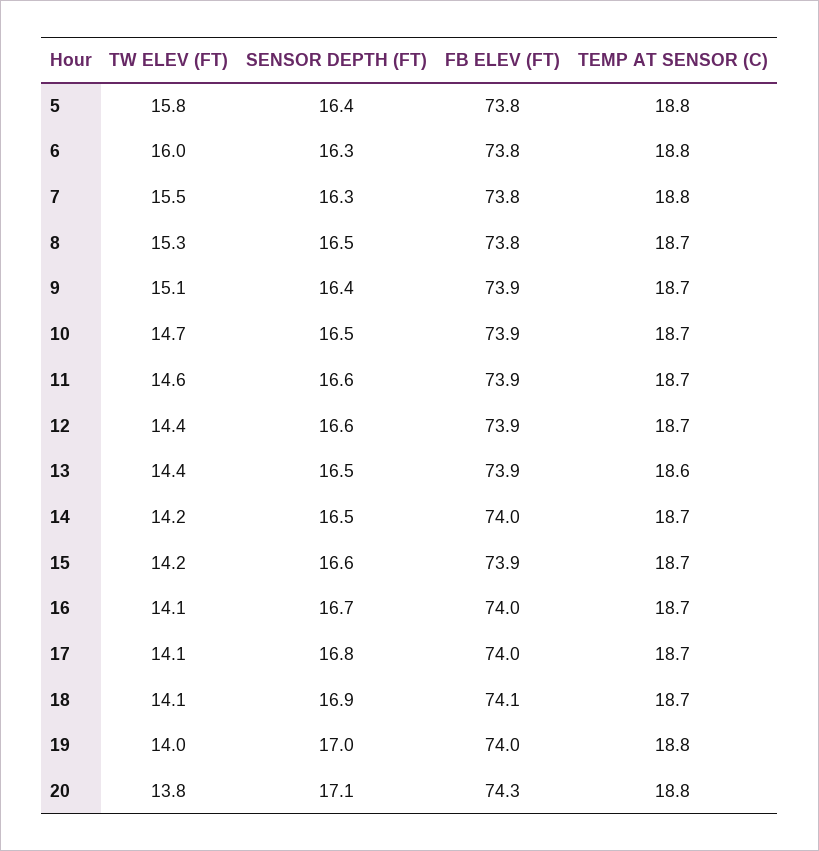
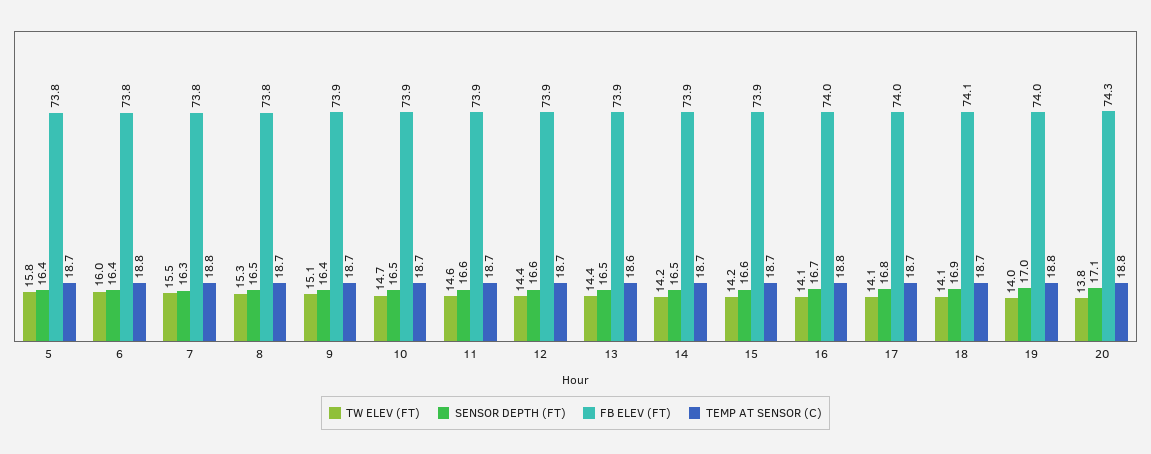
  {
    "TW ELEV (FT)": {
      "5": 15.8,
      "6": 16,
      "7": 15.5,
      "8": 15.3,
      "9": 15.1,
      "10": 14.7,
      "11": 14.6,
      "12": 14.4,
      "13": 14.4,
      "14": 14.2,
      "15": 14.2,
      "16": 14.1,
      "17": 14.1,
      "18": 14.1,
      "19": 14,
      "20": 13.8
    },
    "SENSOR DEPTH (FT)": {
      "5": 16.4,
-     "6": 16.3,
+     "6": 16.4,
      "7": 16.3,
      "8": 16.5,
      "9": 16.4,
      "10": 16.5,
      "11": 16.6,
      "12": 16.6,
      "13": 16.5,
      "14": 16.5,
      "15": 16.6,
      "16": 16.7,
      "17": 16.8,
      "18": 16.9,
      "19": 17,
      "20": 17.1
    },
    "FB ELEV (FT)": {
      "5": 73.8,
      "6": 73.8,
      "7": 73.8,
      "8": 73.8,
      "9": 73.9,
      "10": 73.9,
      "11": 73.9,
      "12": 73.9,
      "13": 73.9,
-     "14": 74,
+     "14": 73.9,
      "15": 73.9,
      "16": 74,
      "17": 74,
      "18": 74.1,
      "19": 74,
      "20": 74.3
    },
    "TEMP AT SENSOR (C)": {
-     "5": 18.8,
+     "5": 18.7,
      "6": 18.8,
      "7": 18.8,
      "8": 18.7,
      "9": 18.7,
      "10": 18.7,
      "11": 18.7,
      "12": 18.7,
      "13": 18.6,
      "14": 18.7,
      "15": 18.7,
-     "16": 18.7,
+     "16": 18.8,
      "17": 18.7,
      "18": 18.7,
      "19": 18.8,
      "20": 18.8
    }
  }

